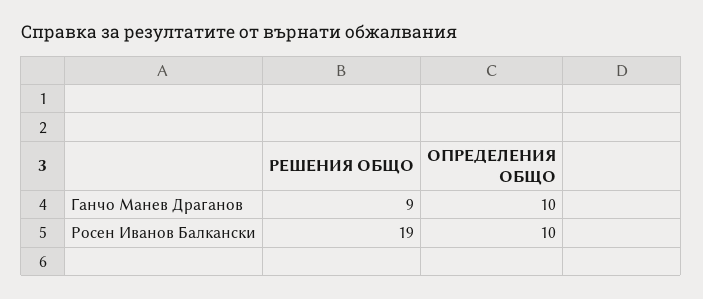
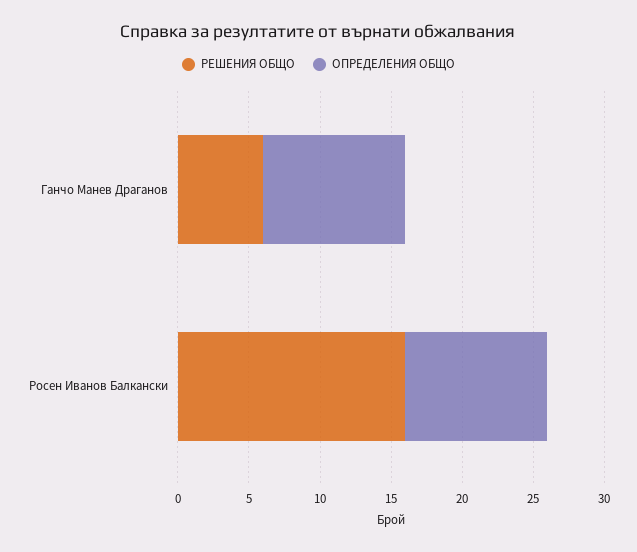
  {
    "РЕШЕНИЯ ОБЩО": {
-     "Ганчо Манев Драганов": 9,
+     "Ганчо Манев Драганов": 6,
-     "Росен Иванов Балкански": 19
+     "Росен Иванов Балкански": 16
    },
    "ОПРЕДЕЛЕНИЯ ОБЩО": {
      "Ганчо Манев Драганов": 10,
      "Росен Иванов Балкански": 10
    }
  }

